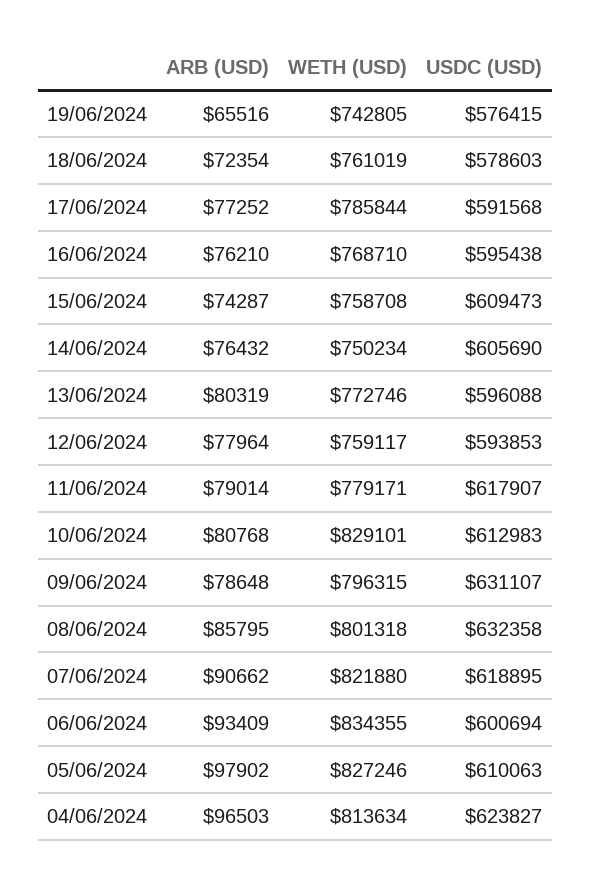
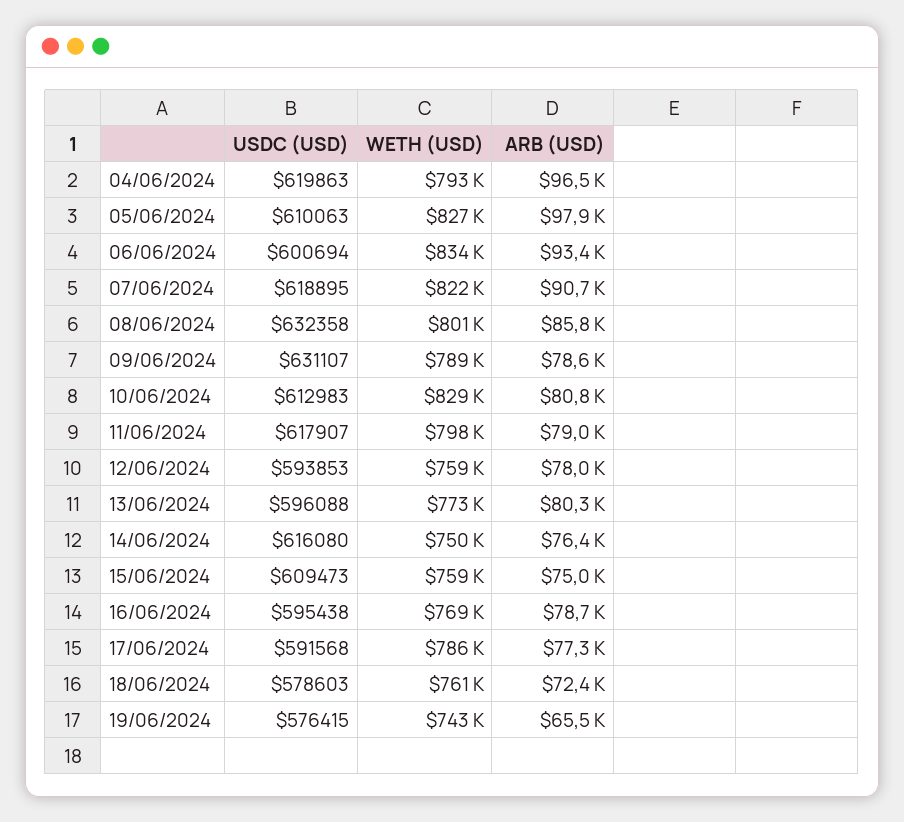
  {
    "ARB (USD)": {
      "19/06/2024": 65516,
      "18/06/2024": 72354,
      "17/06/2024": 77252,
-     "16/06/2024": 76210,
+     "16/06/2024": 78700,
-     "15/06/2024": 74287,
+     "15/06/2024": 75000,
      "14/06/2024": 76432,
      "13/06/2024": 80319,
      "12/06/2024": 77964,
      "11/06/2024": 79014,
      "10/06/2024": 80768,
      "09/06/2024": 78648,
      "08/06/2024": 85795,
      "07/06/2024": 90662,
      "06/06/2024": 93409,
      "05/06/2024": 97902,
      "04/06/2024": 96503
    },
    "WETH (USD)": {
      "19/06/2024": 742805,
      "18/06/2024": 761019,
      "17/06/2024": 785844,
      "16/06/2024": 768710,
      "15/06/2024": 758708,
      "14/06/2024": 750234,
      "13/06/2024": 772746,
      "12/06/2024": 759117,
-     "11/06/2024": 779171,
+     "11/06/2024": 798000,
      "10/06/2024": 829101,
-     "09/06/2024": 796315,
+     "09/06/2024": 789000,
      "08/06/2024": 801318,
      "07/06/2024": 821880,
      "06/06/2024": 834355,
      "05/06/2024": 827246,
-     "04/06/2024": 813634
+     "04/06/2024": 793000
    },
    "USDC (USD)": {
      "19/06/2024": 576415,
      "18/06/2024": 578603,
      "17/06/2024": 591568,
      "16/06/2024": 595438,
      "15/06/2024": 609473,
-     "14/06/2024": 605690,
+     "14/06/2024": 616080,
      "13/06/2024": 596088,
      "12/06/2024": 593853,
      "11/06/2024": 617907,
      "10/06/2024": 612983,
      "09/06/2024": 631107,
      "08/06/2024": 632358,
      "07/06/2024": 618895,
      "06/06/2024": 600694,
      "05/06/2024": 610063,
-     "04/06/2024": 623827
+     "04/06/2024": 619863
    }
  }

